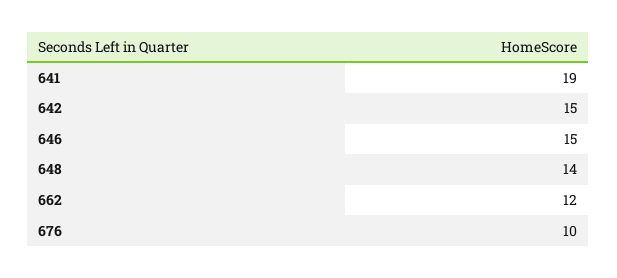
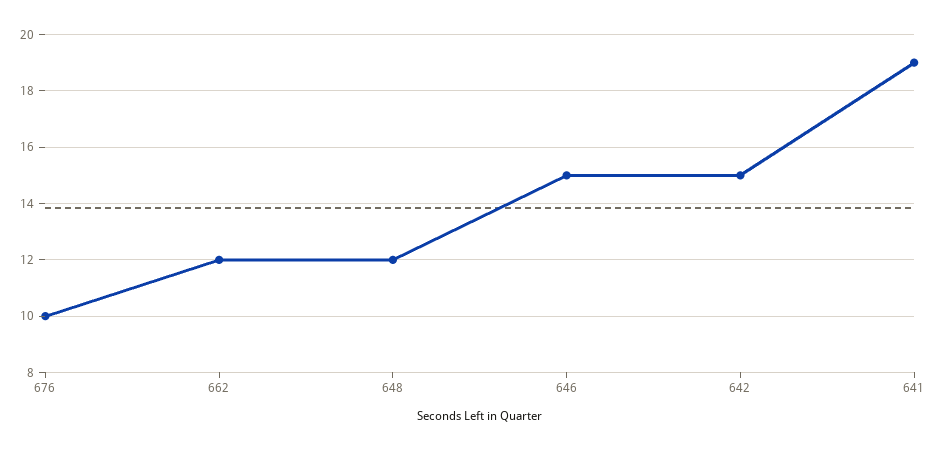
  {
    "641": 19,
    "642": 15,
    "646": 15,
-   "648": 14,
+   "648": 12,
    "662": 12,
    "676": 10
  }

